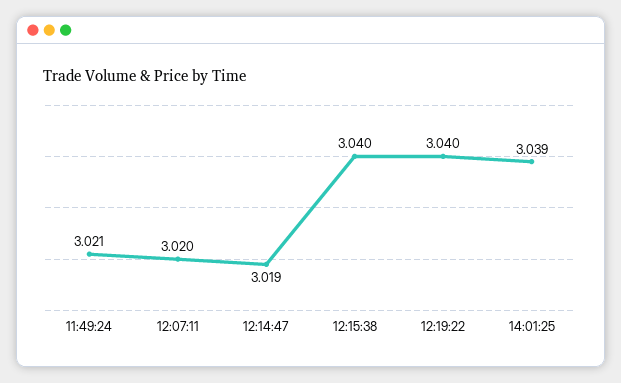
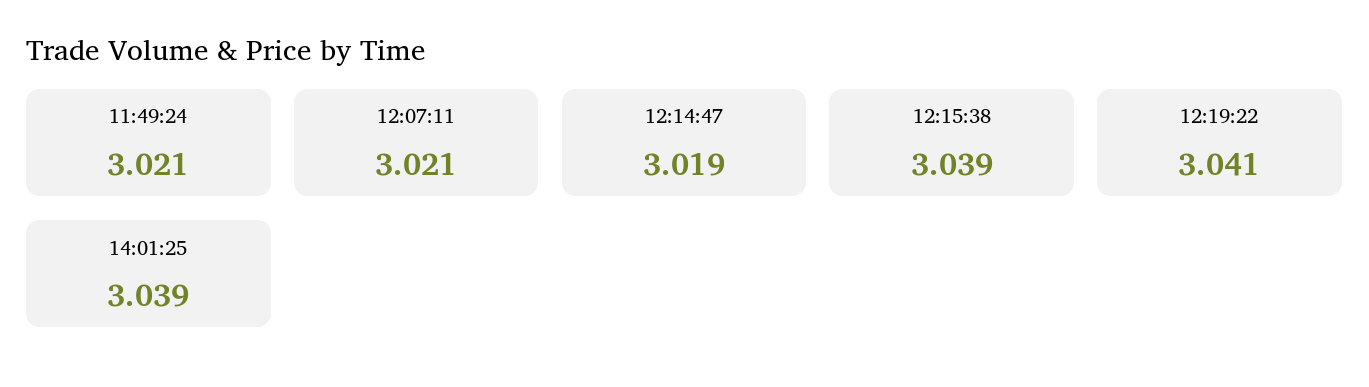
  {
    "11:49:24": 3.021,
-   "12:07:11": 3.02,
+   "12:07:11": 3.021,
    "12:14:47": 3.019,
-   "12:15:38": 3.04,
+   "12:15:38": 3.039,
-   "12:19:22": 3.04,
+   "12:19:22": 3.041,
    "14:01:25": 3.039
  }

